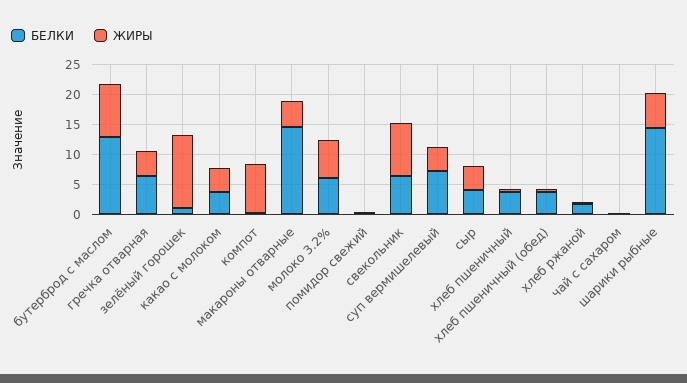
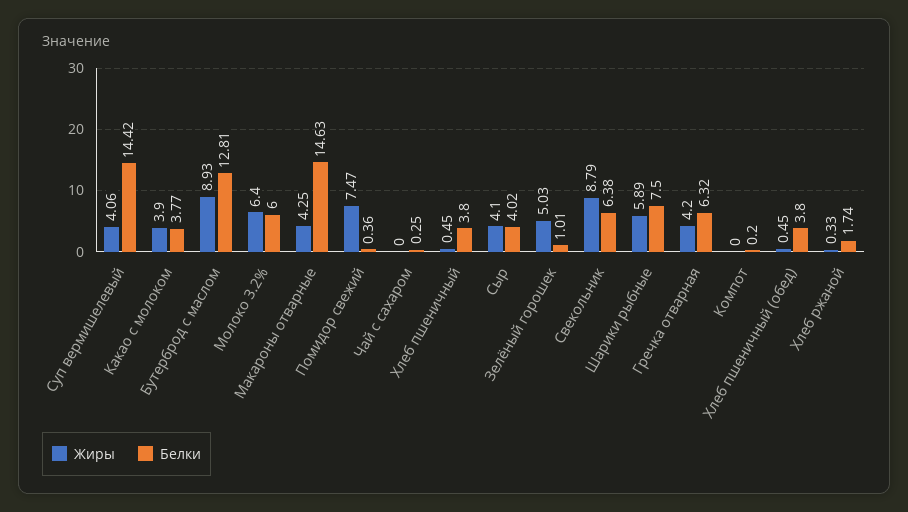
  {
    "БЕЛКИ": {
      "бутерброд с маслом": 12.81,
      "гречка отварная": 6.32,
      "зелёный горошек": 1.01,
      "какао с молоком": 3.77,
      "компот": 0.2,
      "макароны отварные": 14.63,
      "молоко 3.2%": 6,
      "помидор свежий": 0.36,
      "свекольник": 6.38,
-     "суп вермишелевый": 7.5,
+     "суп вермишелевый": 14.42,
      "сыр": 4.02,
      "хлеб пшеничный": 3.8,
      "хлеб пшеничный (обед)": 3.8,
      "хлеб ржаной": 1.74,
      "чай с сахаром": 0.25,
-     "шарики рыбные": 15
+     "шарики рыбные": 7.5
    },
    "ЖИРЫ": {
      "бутерброд с маслом": 8.93,
      "гречка отварная": 4.2,
-     "зелёный горошек": 12.5,
+     "зелёный горошек": 5.03,
      "какао с молоком": 3.9,
-     "компот": 7.5,
+     "компот": 0,
      "макароны отварные": 4.25,
      "молоко 3.2%": 6.4,
-     "помидор свежий": 0,
+     "помидор свежий": 7.47,
      "свекольник": 8.79,
      "суп вермишелевый": 4.06,
      "сыр": 4.1,
      "хлеб пшеничный": 0.45,
      "хлеб пшеничный (обед)": 0.45,
      "хлеб ржаной": 0.33,
      "чай с сахаром": 0,
      "шарики рыбные": 5.89
    }
  }

